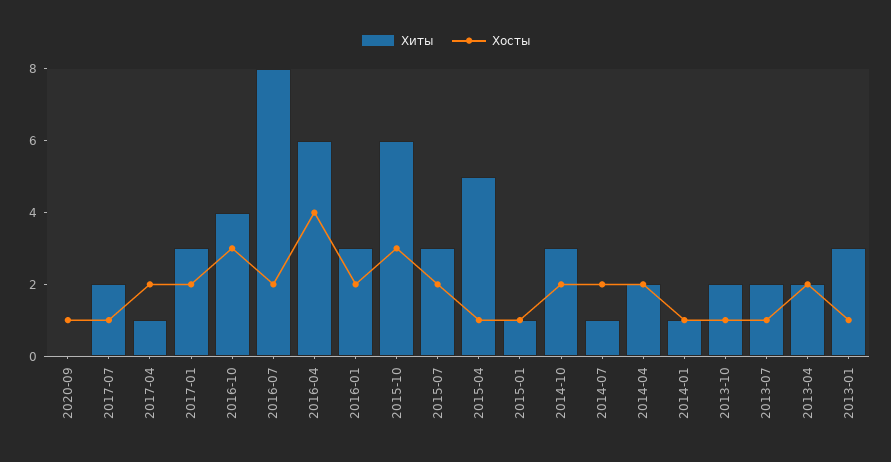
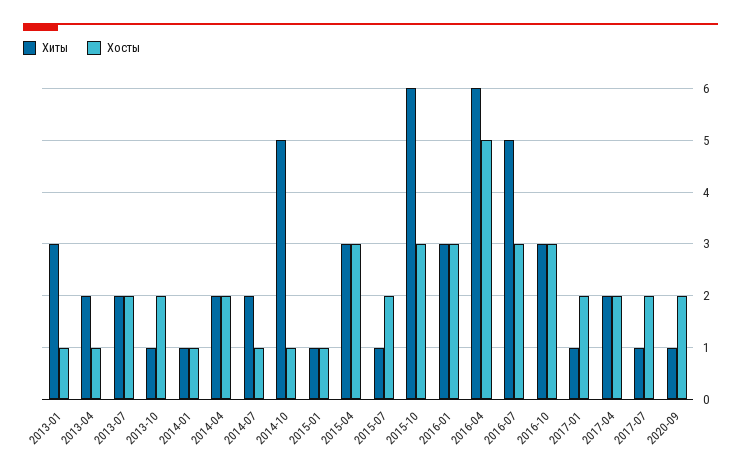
  {
    "Хиты": {
-     "2020-09": 0,
+     "2020-09": 1,
-     "2017-07": 2,
+     "2017-07": 1,
-     "2017-04": 1,
+     "2017-04": 2,
-     "2017-01": 3,
+     "2017-01": 1,
-     "2016-10": 4,
+     "2016-10": 3,
-     "2016-07": 8,
+     "2016-07": 5,
      "2016-04": 6,
      "2016-01": 3,
      "2015-10": 6,
-     "2015-07": 3,
+     "2015-07": 1,
-     "2015-04": 5,
+     "2015-04": 3,
      "2015-01": 1,
-     "2014-10": 3,
+     "2014-10": 5,
-     "2014-07": 1,
+     "2014-07": 2,
      "2014-04": 2,
      "2014-01": 1,
-     "2013-10": 2,
+     "2013-10": 1,
      "2013-07": 2,
      "2013-04": 2,
      "2013-01": 3
    },
    "Хосты": {
-     "2020-09": 1,
+     "2020-09": 2,
-     "2017-07": 1,
+     "2017-07": 2,
      "2017-04": 2,
      "2017-01": 2,
      "2016-10": 3,
-     "2016-07": 2,
+     "2016-07": 3,
-     "2016-04": 4,
+     "2016-04": 5,
-     "2016-01": 2,
+     "2016-01": 3,
      "2015-10": 3,
      "2015-07": 2,
-     "2015-04": 1,
+     "2015-04": 3,
      "2015-01": 1,
-     "2014-10": 2,
+     "2014-10": 1,
-     "2014-07": 2,
+     "2014-07": 1,
      "2014-04": 2,
      "2014-01": 1,
-     "2013-10": 1,
+     "2013-10": 2,
-     "2013-07": 1,
+     "2013-07": 2,
-     "2013-04": 2,
+     "2013-04": 1,
      "2013-01": 1
    }
  }

